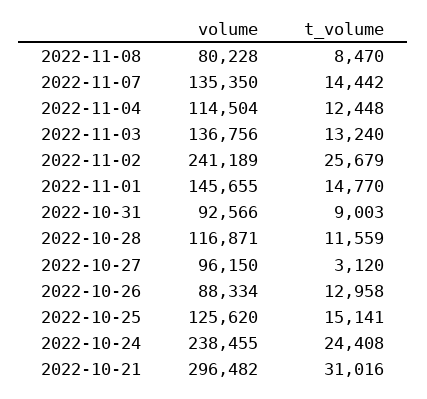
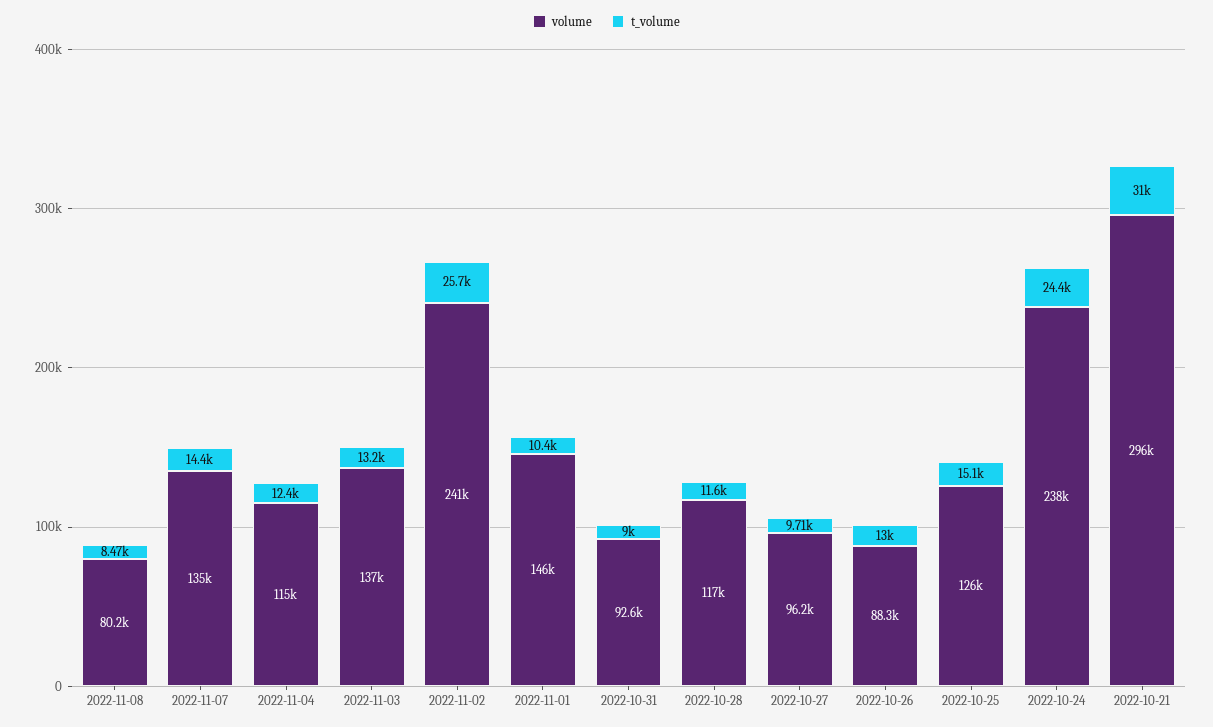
  {
    "volume": {
      "2022-11-08": 80228,
      "2022-11-07": 135350,
      "2022-11-04": 114504,
      "2022-11-03": 136756,
      "2022-11-02": 241189,
      "2022-11-01": 145655,
      "2022-10-31": 92566,
      "2022-10-28": 116871,
      "2022-10-27": 96150,
      "2022-10-26": 88334,
      "2022-10-25": 125620,
      "2022-10-24": 238455,
      "2022-10-21": 296482
    },
    "t_volume": {
      "2022-11-08": 8470,
      "2022-11-07": 14442,
      "2022-11-04": 12448,
      "2022-11-03": 13240,
      "2022-11-02": 25679,
-     "2022-11-01": 14770,
+     "2022-11-01": 10400,
      "2022-10-31": 9003,
      "2022-10-28": 11559,
-     "2022-10-27": 3120,
+     "2022-10-27": 9710,
      "2022-10-26": 12958,
      "2022-10-25": 15141,
      "2022-10-24": 24408,
      "2022-10-21": 31016
    }
  }

